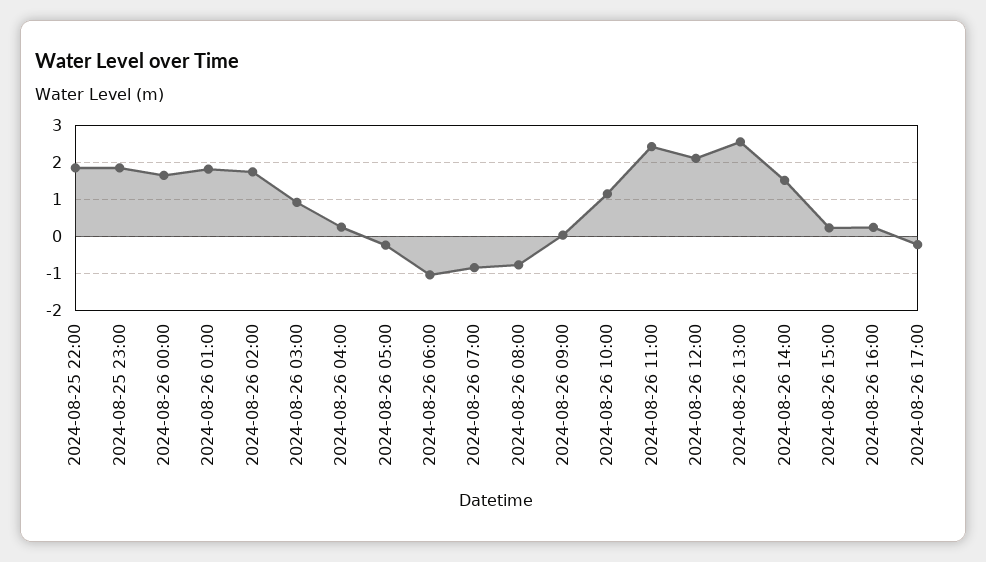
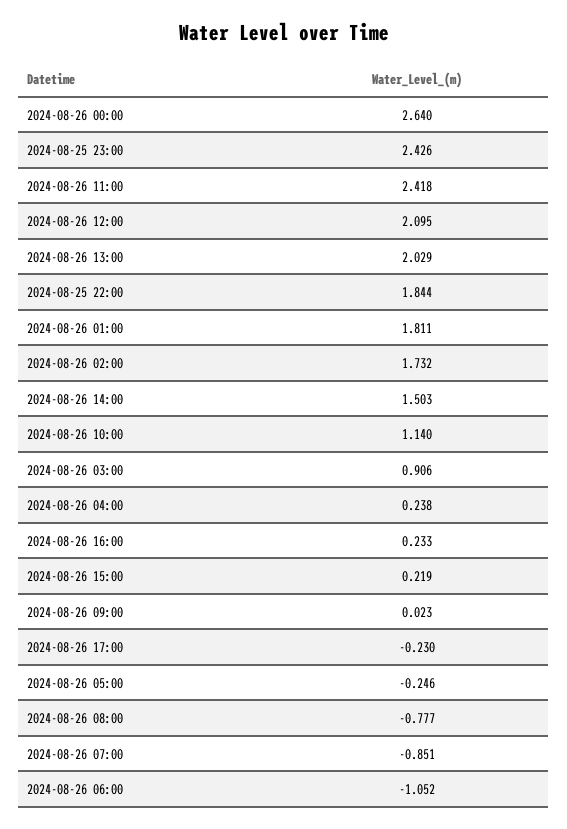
  {
    "2024-08-25 22:00": 1.844,
-   "2024-08-25 23:00": 1.8,
+   "2024-08-25 23:00": 2.426,
-   "2024-08-26 00:00": 1.6,
+   "2024-08-26 00:00": 2.64,
    "2024-08-26 01:00": 1.811,
    "2024-08-26 02:00": 1.732,
    "2024-08-26 03:00": 0.906,
    "2024-08-26 04:00": 0.238,
    "2024-08-26 05:00": -0.246,
    "2024-08-26 06:00": -1.052,
    "2024-08-26 07:00": -0.851,
    "2024-08-26 08:00": -0.777,
    "2024-08-26 09:00": 0.023,
    "2024-08-26 10:00": 1.14,
    "2024-08-26 11:00": 2.418,
    "2024-08-26 12:00": 2.095,
-   "2024-08-26 13:00": 2.6,
+   "2024-08-26 13:00": 2.029,
    "2024-08-26 14:00": 1.503,
    "2024-08-26 15:00": 0.219,
    "2024-08-26 16:00": 0.233,
    "2024-08-26 17:00": -0.23
  }

